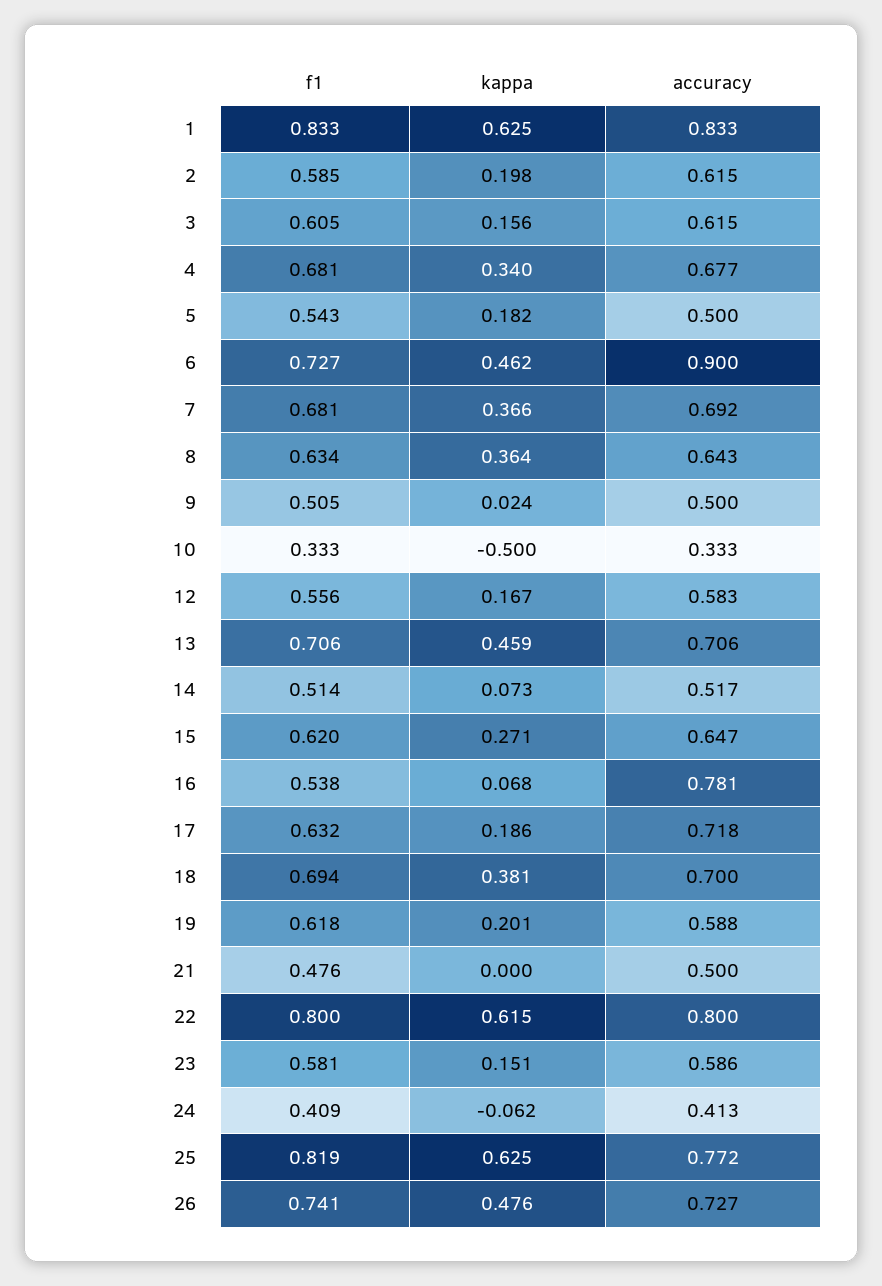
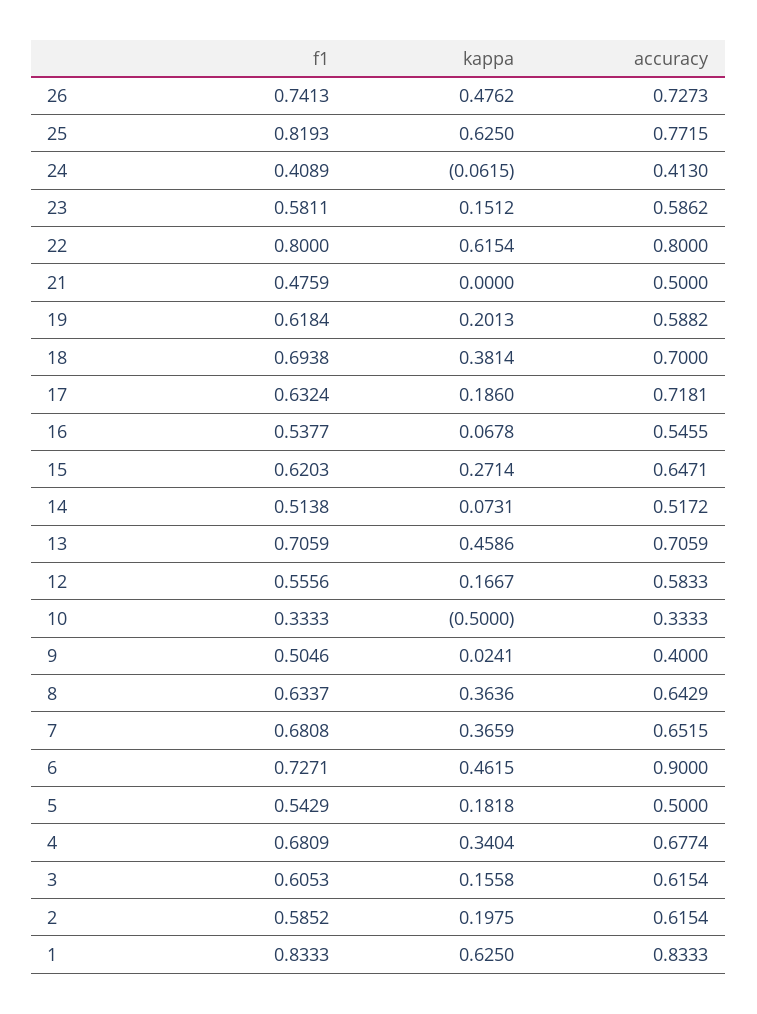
  {
    "f1": {
      "1": 0.8333,
      "2": 0.5852,
      "3": 0.6053,
      "4": 0.6809,
      "5": 0.5429,
      "6": 0.7271,
      "7": 0.6808,
      "8": 0.6337,
      "9": 0.5046,
      "10": 0.3333,
      "12": 0.5556,
      "13": 0.7059,
      "14": 0.5138,
      "15": 0.6203,
      "16": 0.5377,
      "17": 0.6324,
      "18": 0.6938,
      "19": 0.6184,
      "21": 0.4759,
      "22": 0.8,
      "23": 0.5811,
      "24": 0.4089,
      "25": 0.8193,
      "26": 0.7413
    },
    "kappa": {
      "1": 0.625,
      "2": 0.1975,
      "3": 0.1558,
      "4": 0.3404,
      "5": 0.1818,
      "6": 0.4615,
      "7": 0.3659,
      "8": 0.3636,
      "9": 0.0241,
      "10": -0.5,
      "12": 0.1667,
      "13": 0.4586,
      "14": 0.0731,
      "15": 0.2714,
      "16": 0.0678,
      "17": 0.186,
      "18": 0.3814,
      "19": 0.2013,
      "21": 0,
      "22": 0.6154,
      "23": 0.1512,
      "24": -0.0615,
      "25": 0.625,
      "26": 0.4762
    },
    "accuracy": {
      "1": 0.8333,
      "2": 0.6154,
      "3": 0.6154,
      "4": 0.6774,
      "5": 0.5,
      "6": 0.9,
-     "7": 0.692,
+     "7": 0.6515,
      "8": 0.6429,
-     "9": 0.5,
+     "9": 0.4,
      "10": 0.3333,
      "12": 0.5833,
      "13": 0.7059,
      "14": 0.5172,
      "15": 0.6471,
-     "16": 0.781,
+     "16": 0.5455,
      "17": 0.7181,
      "18": 0.7,
      "19": 0.5882,
      "21": 0.5,
      "22": 0.8,
      "23": 0.5862,
      "24": 0.413,
      "25": 0.7715,
      "26": 0.7273
    }
  }

